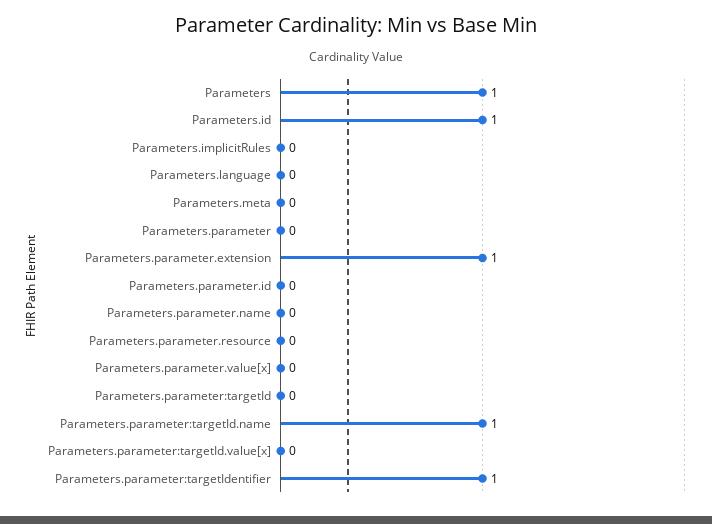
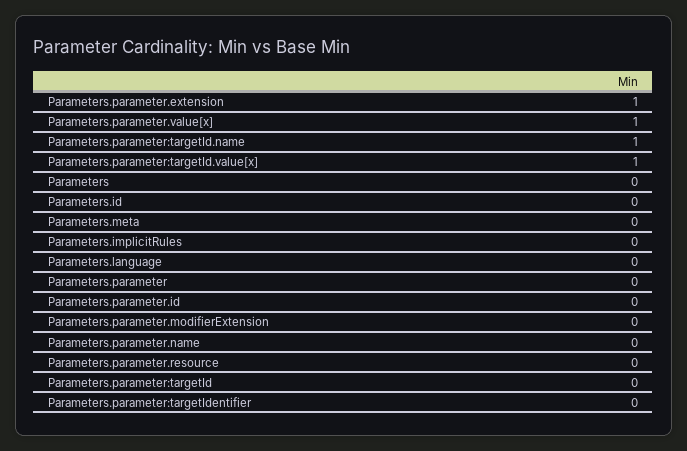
  {
-   "Parameters": 1,
+   "Parameters": 0,
-   "Parameters.id": 1,
+   "Parameters.id": 0,
    "Parameters.implicitRules": 0,
    "Parameters.language": 0,
    "Parameters.meta": 0,
    "Parameters.parameter": 0,
    "Parameters.parameter.extension": 1,
    "Parameters.parameter.id": 0,
    "Parameters.parameter.name": 0,
    "Parameters.parameter.resource": 0,
-   "Parameters.parameter.value[x]": 0,
+   "Parameters.parameter.value[x]": 1,
    "Parameters.parameter:targetId": 0,
    "Parameters.parameter:targetId.name": 1,
-   "Parameters.parameter:targetId.value[x]": 0,
+   "Parameters.parameter:targetId.value[x]": 1,
-   "Parameters.parameter:targetIdentifier": 1
+   "Parameters.parameter:targetIdentifier": 0,
+   "Parameters.parameter.modifierExtension": 0
  }

